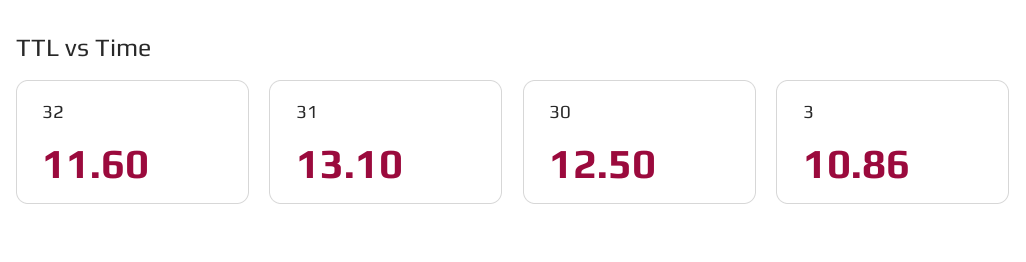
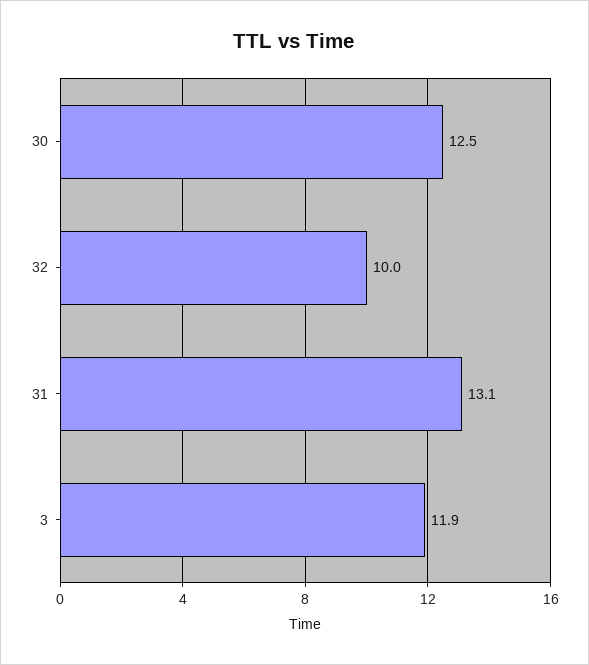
  {
-   "32": 11.6,
+   "32": 10,
    "31": 13.1,
    "30": 12.5,
-   "3": 10.86
+   "3": 11.9
  }

